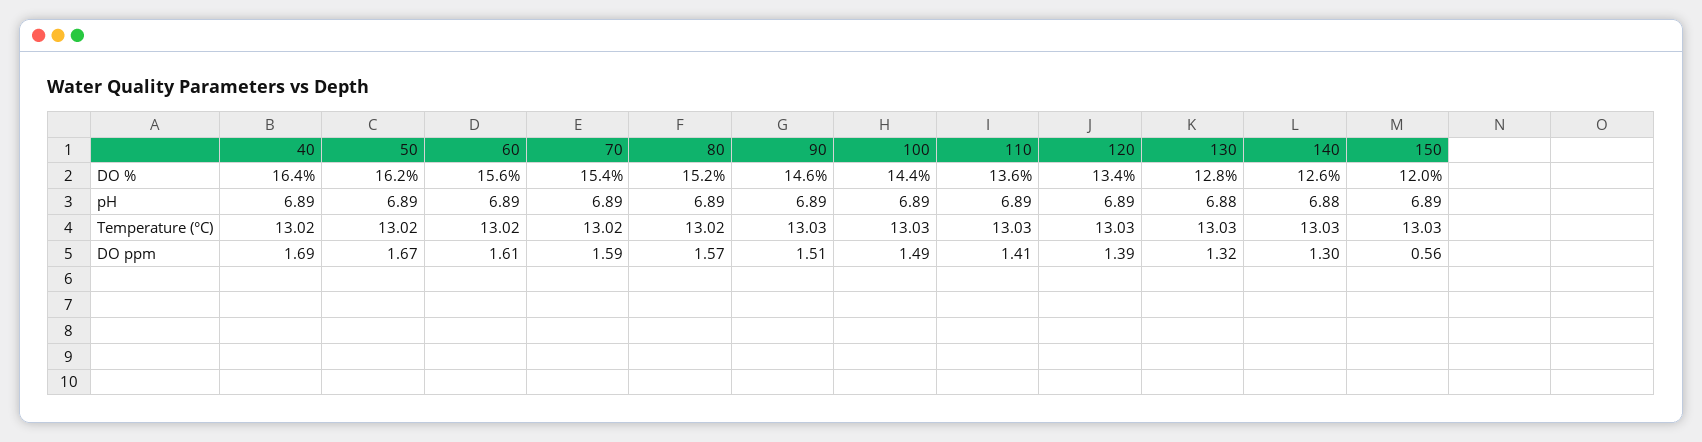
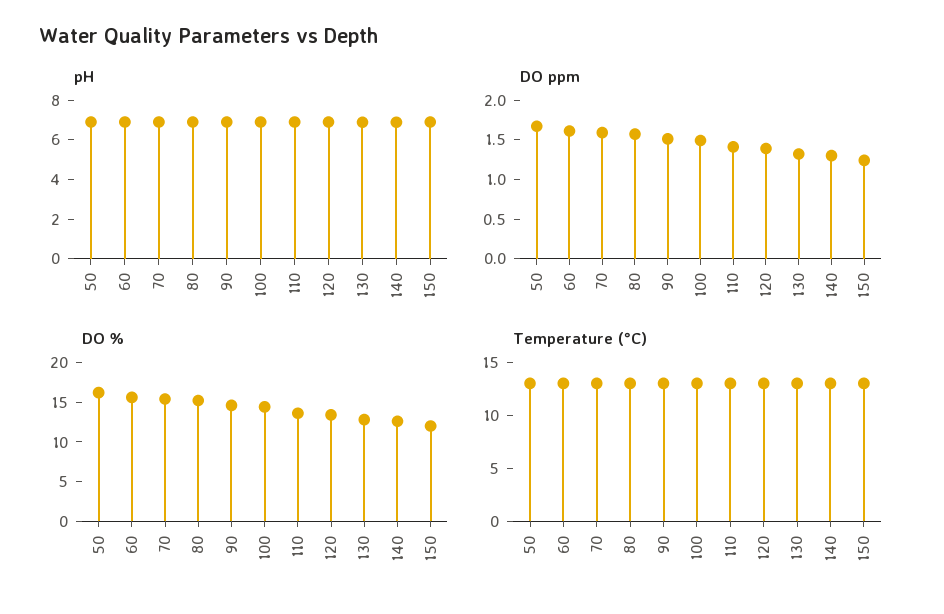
  {
    "DO %": {
-     "40": 16.4,
      "50": 16.2,
      "60": 15.6,
      "70": 15.4,
      "80": 15.2,
      "90": 14.6,
      "100": 14.4,
      "110": 13.6,
      "120": 13.4,
      "130": 12.8,
      "140": 12.6,
      "150": 12
    },
    "pH": {
-     "40": 6.89,
      "50": 6.89,
      "60": 6.89,
      "70": 6.89,
      "80": 6.89,
      "90": 6.89,
      "100": 6.89,
      "110": 6.89,
      "120": 6.89,
      "130": 6.88,
      "140": 6.88,
      "150": 6.89
    },
    "Temperature (°C)": {
-     "40": 13.02,
      "50": 13.02,
      "60": 13.02,
      "70": 13.02,
      "80": 13.02,
      "90": 13.03,
      "100": 13.03,
      "110": 13.03,
      "120": 13.03,
      "130": 13.03,
      "140": 13.03,
      "150": 13.03
    },
    "DO ppm": {
-     "40": 1.69,
      "50": 1.67,
      "60": 1.61,
      "70": 1.59,
      "80": 1.57,
      "90": 1.51,
      "100": 1.49,
      "110": 1.41,
      "120": 1.39,
      "130": 1.32,
      "140": 1.3,
-     "150": 0.56
+     "150": 1.25
    }
  }

